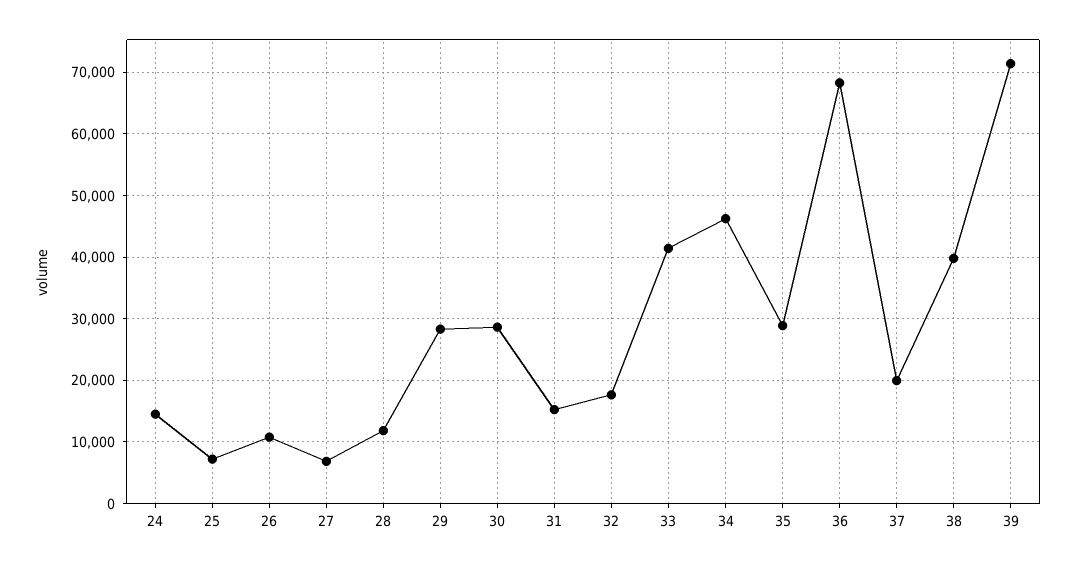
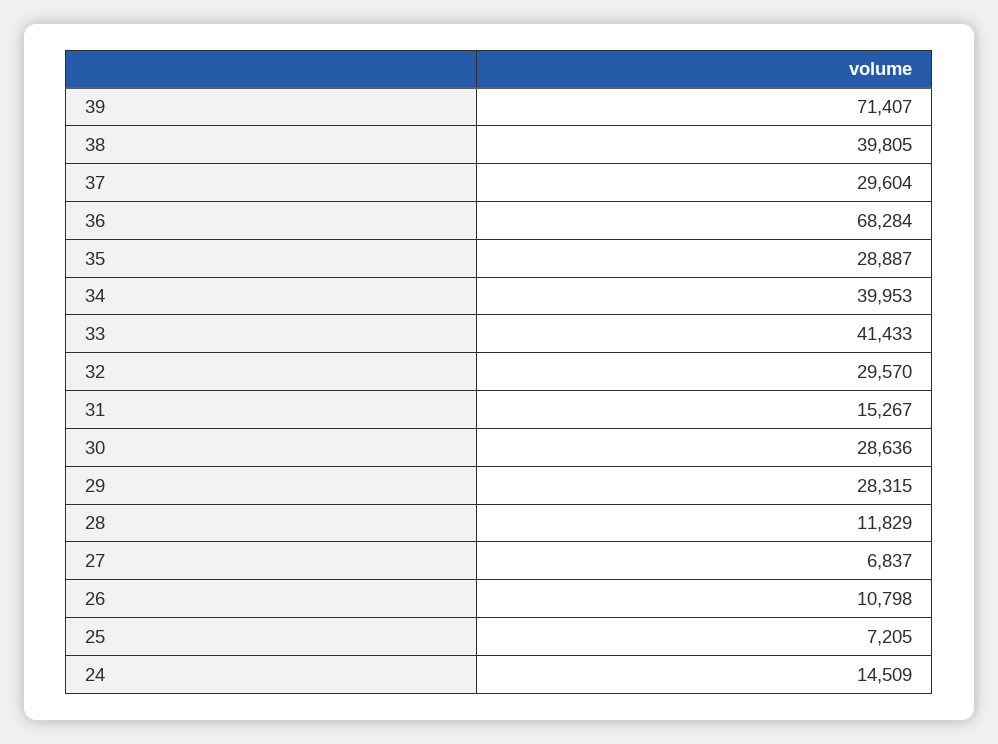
  {
    "24": 14509,
    "25": 7205,
    "26": 10798,
    "27": 6837,
    "28": 11829,
    "29": 28315,
    "30": 28636,
    "31": 15267,
-   "32": 18000,
+   "32": 29570,
    "33": 41433,
-   "34": 46000,
+   "34": 39953,
    "35": 28887,
    "36": 68284,
-   "37": 20000,
+   "37": 29604,
    "38": 39805,
    "39": 71407
  }

